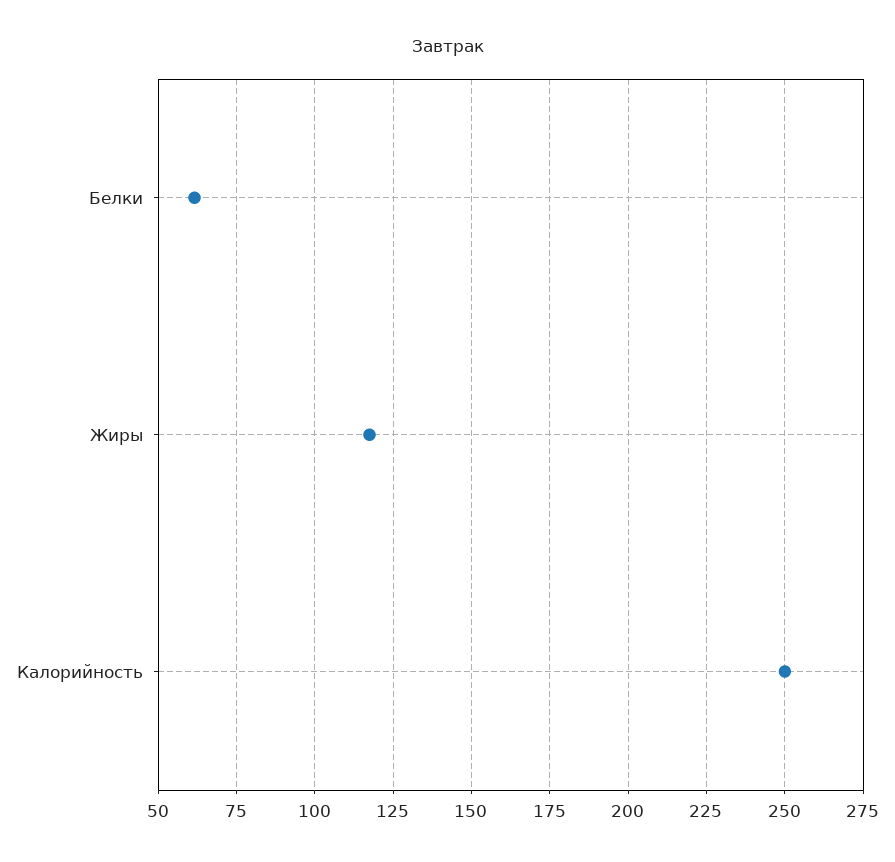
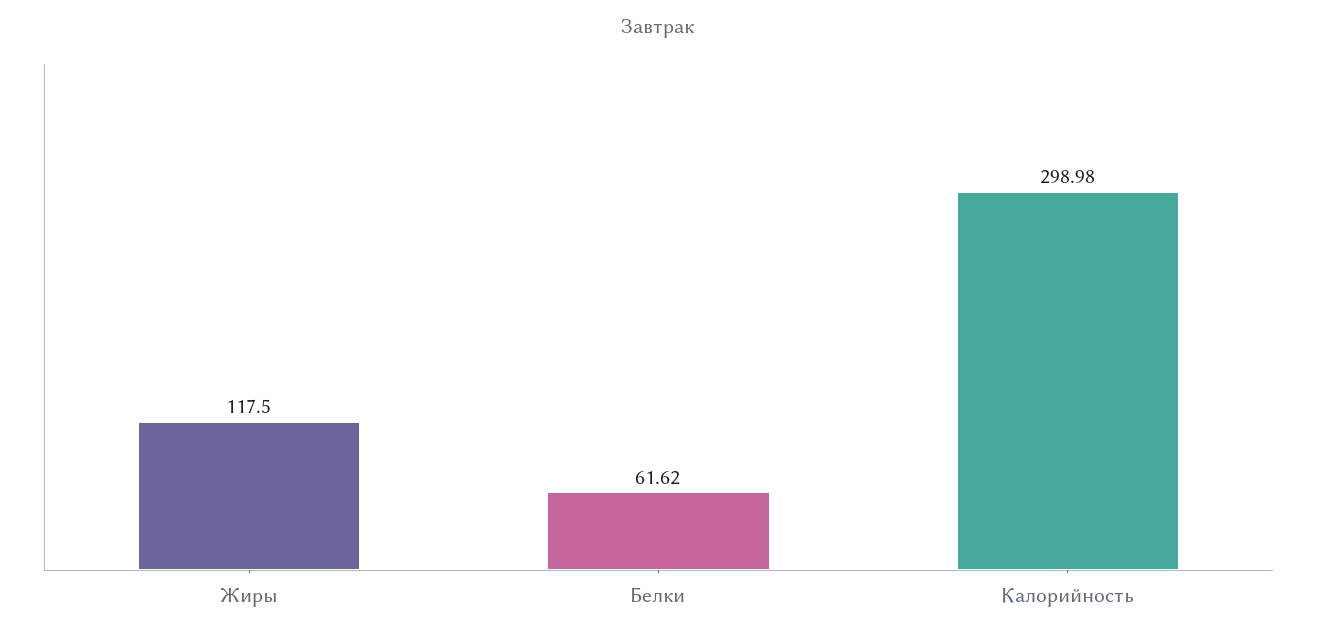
  {
    "Белки": 61.62,
    "Жиры": 117.5,
-   "Калорийность": 250
+   "Калорийность": 298.98
  }

